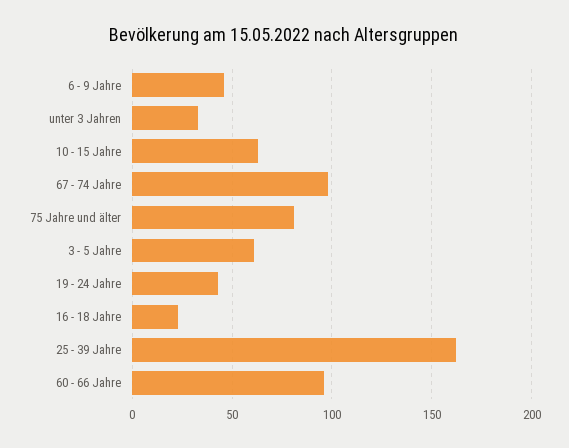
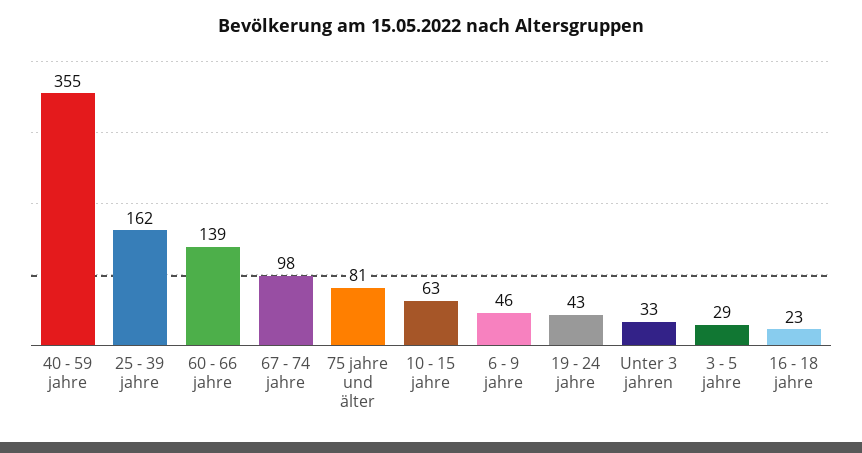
  {
    "6 - 9 Jahre": 46,
    "unter 3 Jahren": 33,
    "10 - 15 Jahre": 63,
    "67 - 74 Jahre": 98,
    "75 Jahre und älter": 81,
-   "3 - 5 Jahre": 60,
+   "3 - 5 Jahre": 29,
    "19 - 24 Jahre": 43,
    "16 - 18 Jahre": 23,
    "25 - 39 Jahre": 162,
-   "60 - 66 Jahre": 95
+   "60 - 66 Jahre": 139,
+   "40 - 59 jahre": 355
  }

